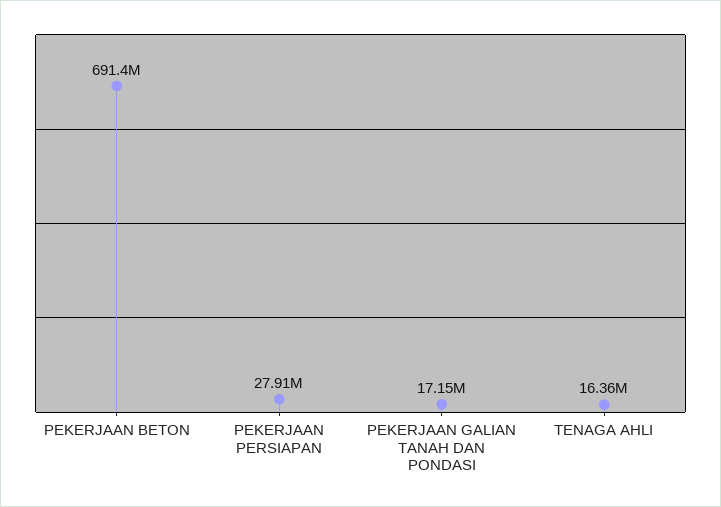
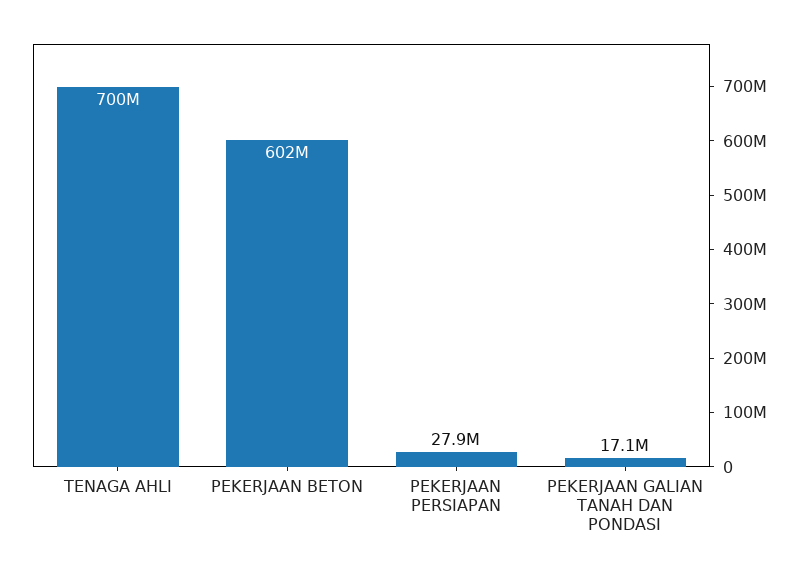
  {
-   "PEKERJAAN BETON": 691400000,
+   "PEKERJAAN BETON": 602000000,
    "PEKERJAAN PERSIAPAN": 27910000,
    "PEKERJAAN GALIAN TANAH DAN PONDASI": 17150000,
-   "TENAGA AHLI": 16360000
+   "TENAGA AHLI": 700000000
  }

